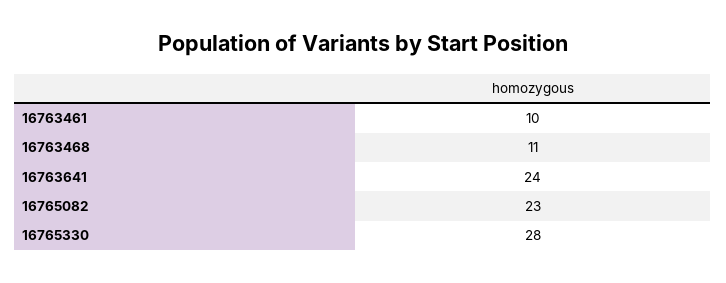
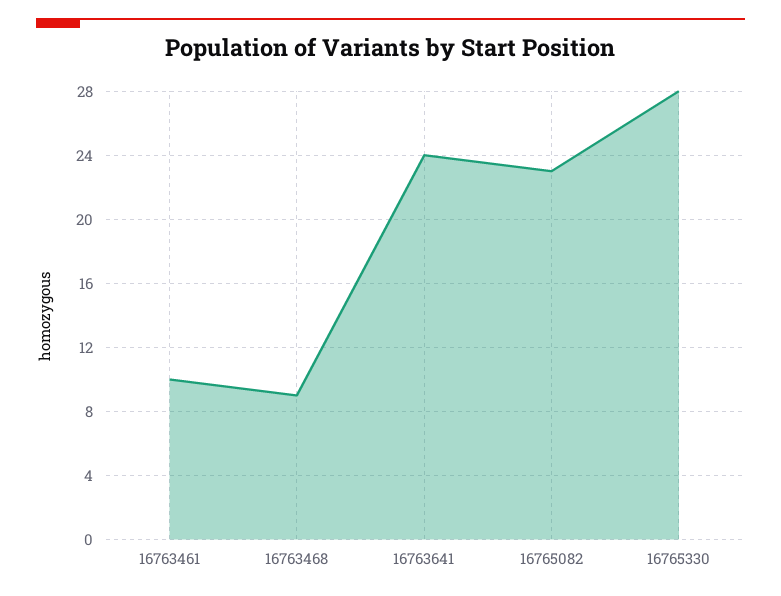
  {
    "16763461": 10,
-   "16763468": 11,
+   "16763468": 9,
    "16763641": 24,
    "16765082": 23,
    "16765330": 28
  }

